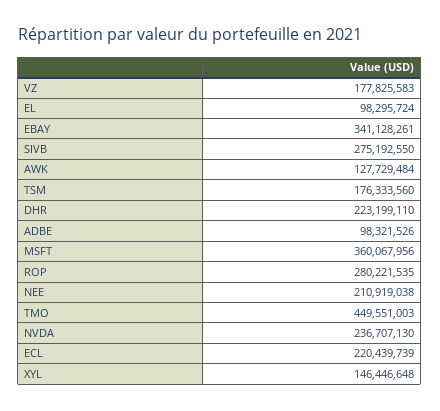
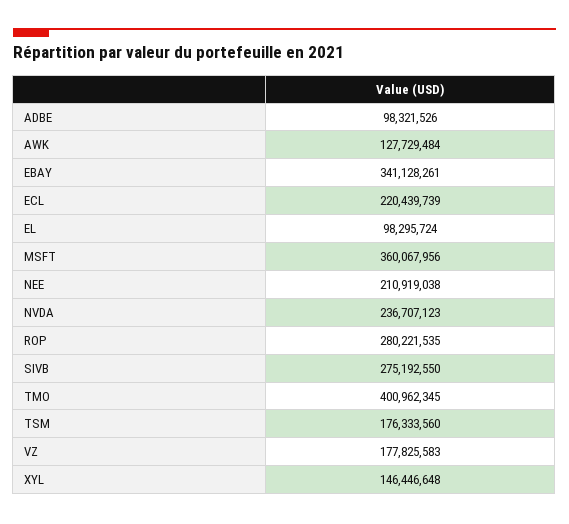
  {
    "VZ": 177825583,
    "EL": 98295724,
    "EBAY": 341128261,
    "SIVB": 275192550,
    "AWK": 127729484,
    "TSM": 176333560,
-   "DHR": 223199110,
    "ADBE": 98321526,
    "MSFT": 360067956,
    "ROP": 280221535,
    "NEE": 210919038,
-   "TMO": 449551003,
+   "TMO": 400962345,
-   "NVDA": 236707130,
+   "NVDA": 236707123,
    "ECL": 220439739,
    "XYL": 146446648
  }

